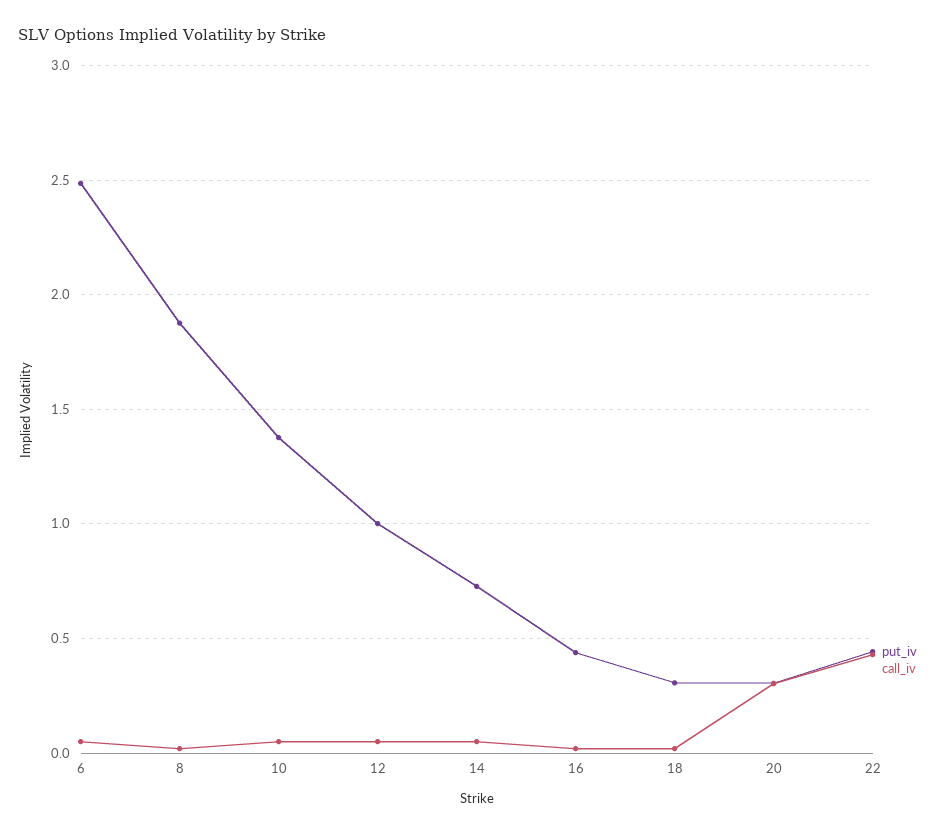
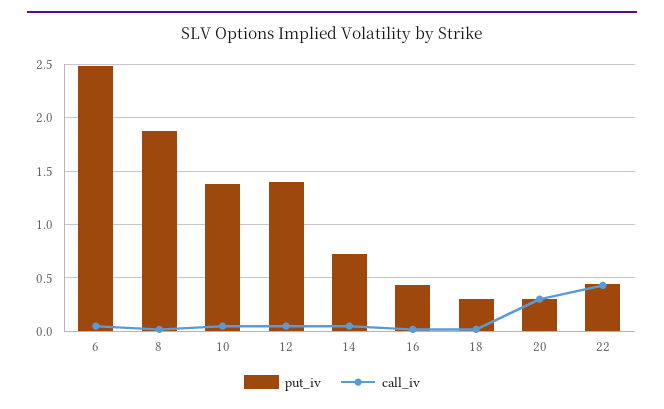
  {
    "put_iv": {
      "6": 2.5,
      "8": 1.9,
      "10": 1.4,
-     "12": 1,
+     "12": 1.4,
      "14": 0.75,
      "16": 0.45,
      "18": 0.3,
      "20": 0.3,
      "22": 0.45
    },
    "call_iv": {
      "6": 0.05,
      "8": 0,
      "10": 0.05,
      "12": 0.05,
      "14": 0.05,
      "16": 0,
      "18": 0,
      "20": 0.3,
      "22": 0.45
    }
  }

